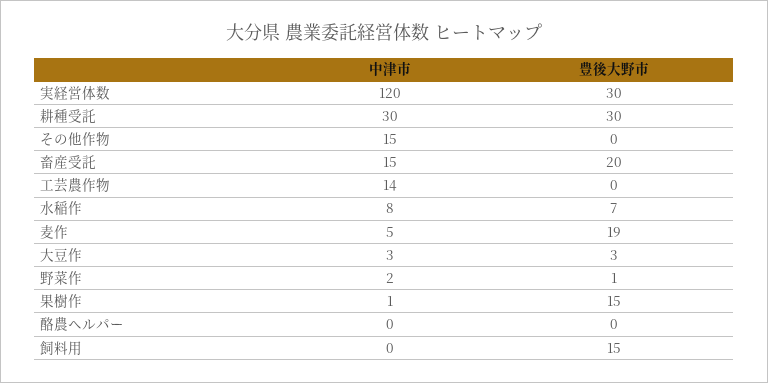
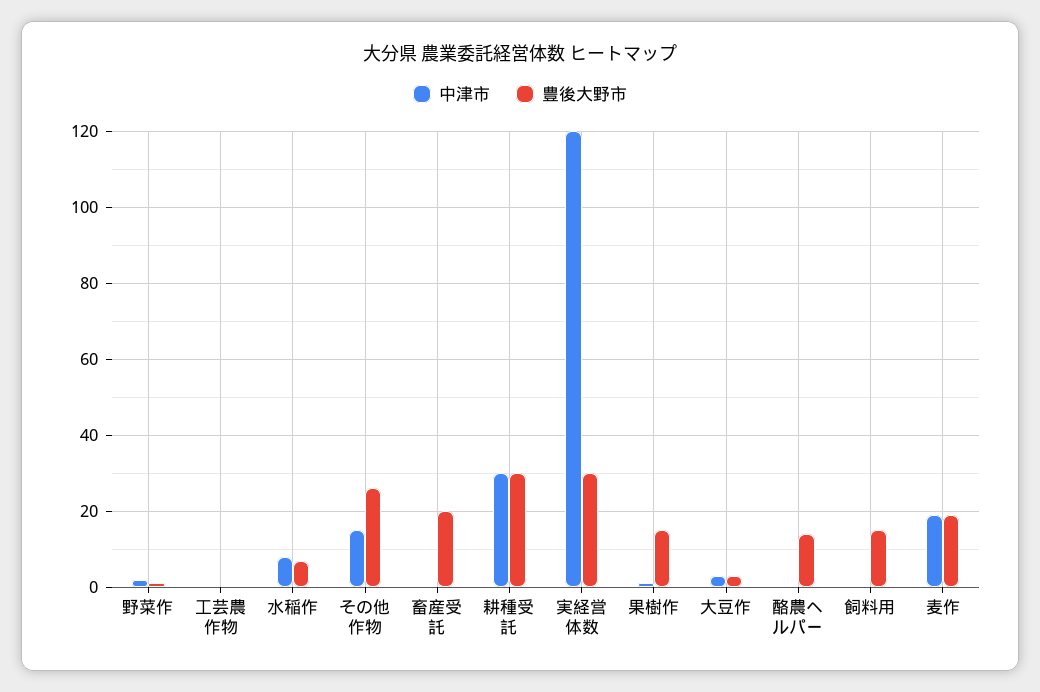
  {
    "中津市": {
      "実経営体数": 120,
      "耕種受託": 30,
      "その他作物": 15,
-     "畜産受託": 15,
+     "畜産受託": 0,
-     "工芸農作物": 14,
+     "工芸農作物": 0,
      "水稲作": 8,
-     "麦作": 5,
+     "麦作": 20,
      "大豆作": 3,
      "野菜作": 2,
      "果樹作": 1,
      "酪農ヘルパー": 0,
      "飼料用": 0
    },
    "豊後大野市": {
      "実経営体数": 30,
      "耕種受託": 30,
-     "その他作物": 0,
+     "その他作物": 25,
      "畜産受託": 20,
      "工芸農作物": 0,
      "水稲作": 7,
      "麦作": 19,
      "大豆作": 3,
      "野菜作": 1,
      "果樹作": 15,
-     "酪農ヘルパー": 0,
+     "酪農ヘルパー": 15,
      "飼料用": 15
    }
  }

